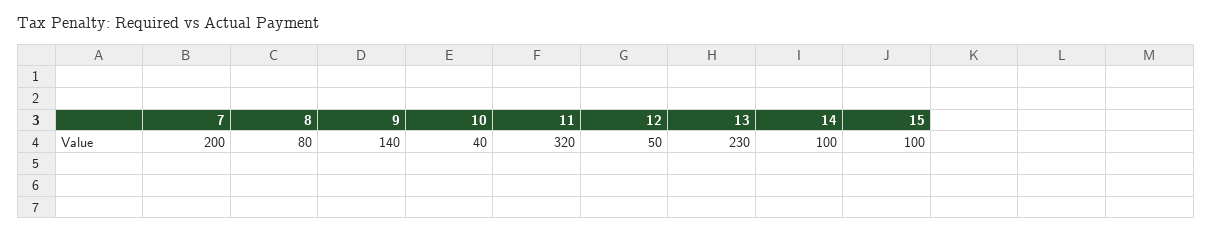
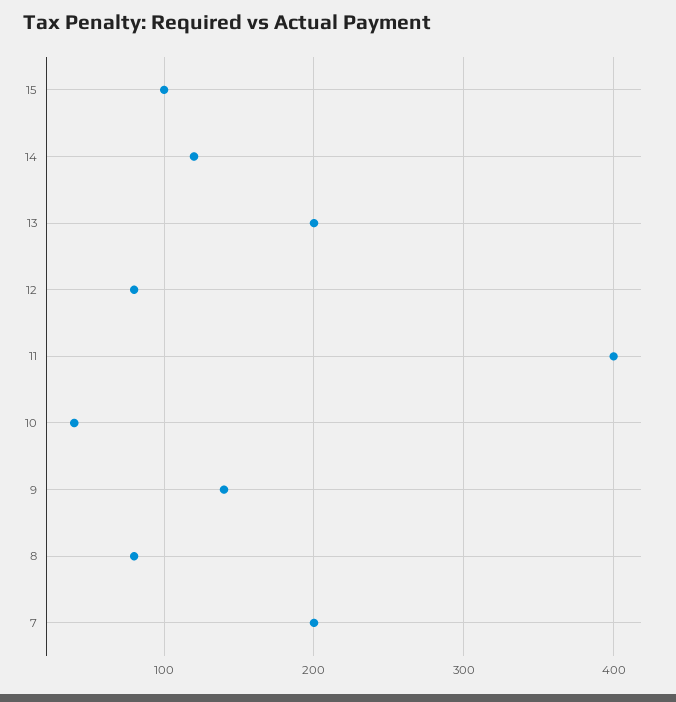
  {
    "7": 200,
    "8": 80,
    "9": 140,
    "10": 40,
-   "11": 320,
+   "11": 400,
-   "12": 50,
+   "12": 80,
-   "13": 230,
+   "13": 200,
-   "14": 100,
+   "14": 120,
    "15": 100
  }

